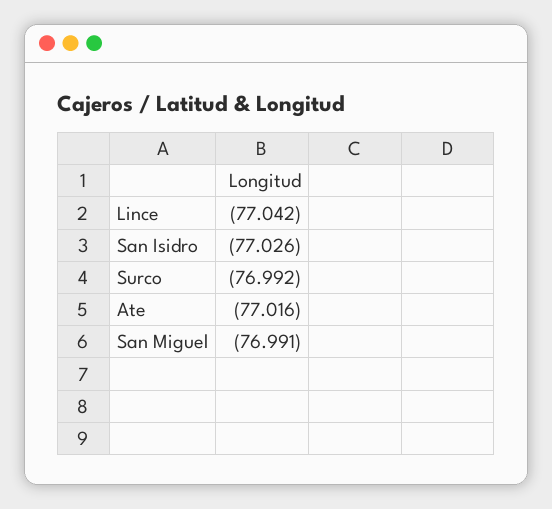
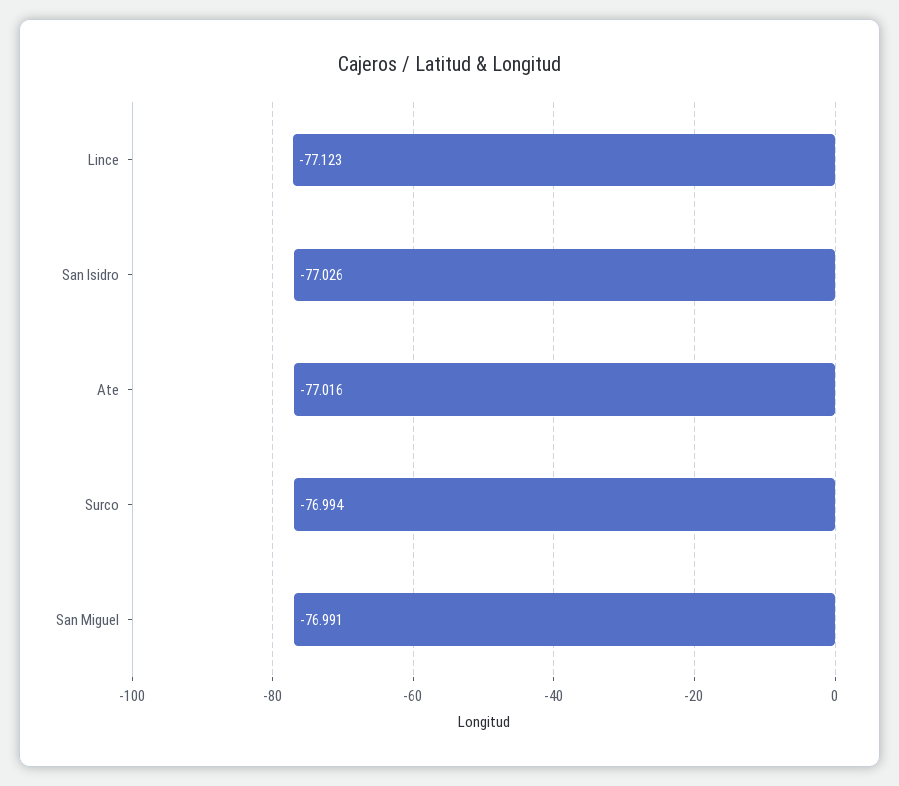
  {
-   "Lince": -77.042,
+   "Lince": -77.123,
    "San Isidro": -77.026,
-   "Surco": -76.992,
+   "Surco": -76.994,
    "Ate": -77.016,
    "San Miguel": -76.991
  }

